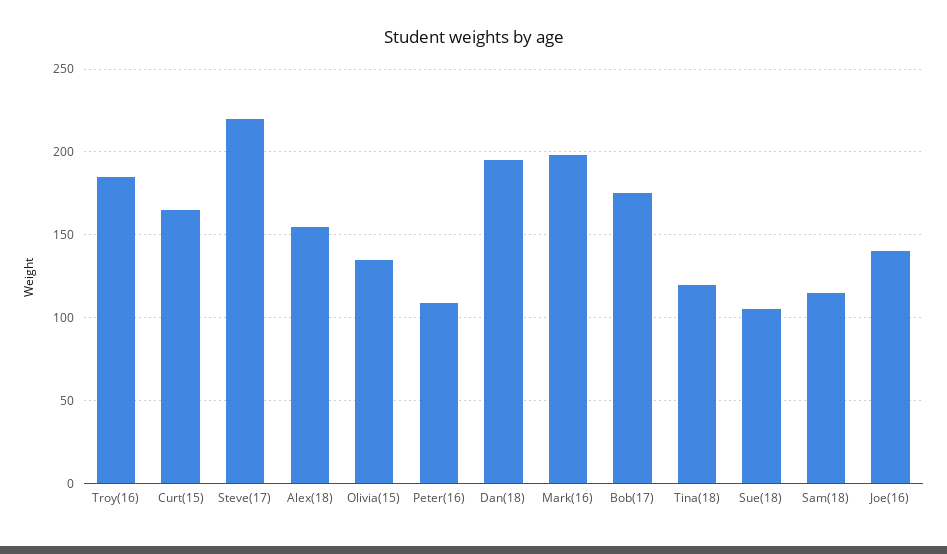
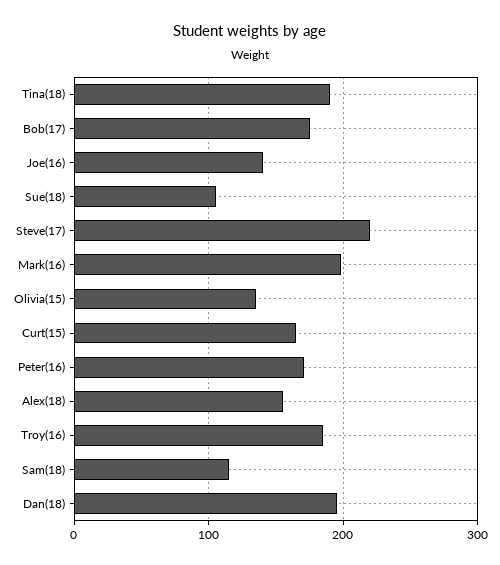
  {
    "Troy(16)": 185,
    "Curt(15)": 165,
    "Steve(17)": 220,
    "Alex(18)": 155,
    "Olivia(15)": 135,
-   "Peter(16)": 110,
+   "Peter(16)": 170,
    "Dan(18)": 195,
    "Mark(16)": 200,
    "Bob(17)": 175,
-   "Tina(18)": 120,
+   "Tina(18)": 190,
    "Sue(18)": 105,
    "Sam(18)": 115,
    "Joe(16)": 140
  }

